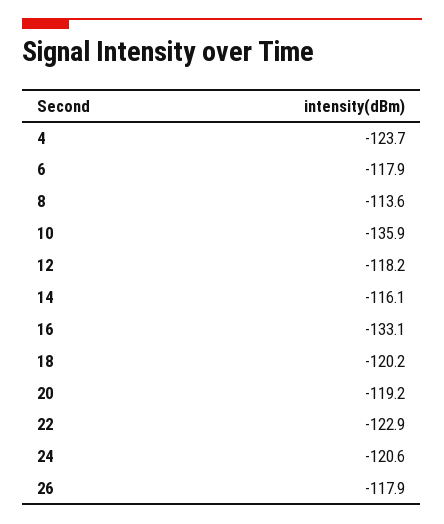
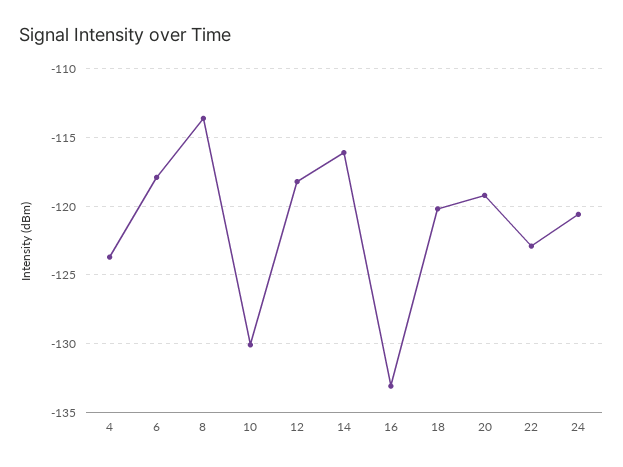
  {
    "4": -123.7,
    "6": -117.9,
    "8": -113.6,
-   "10": -135.9,
+   "10": -130,
    "12": -118.2,
    "14": -116.1,
    "16": -133.1,
    "18": -120.2,
    "20": -119.2,
    "22": -122.9,
-   "24": -120.6,
+   "24": -120.6
-   "26": -117.9
  }

